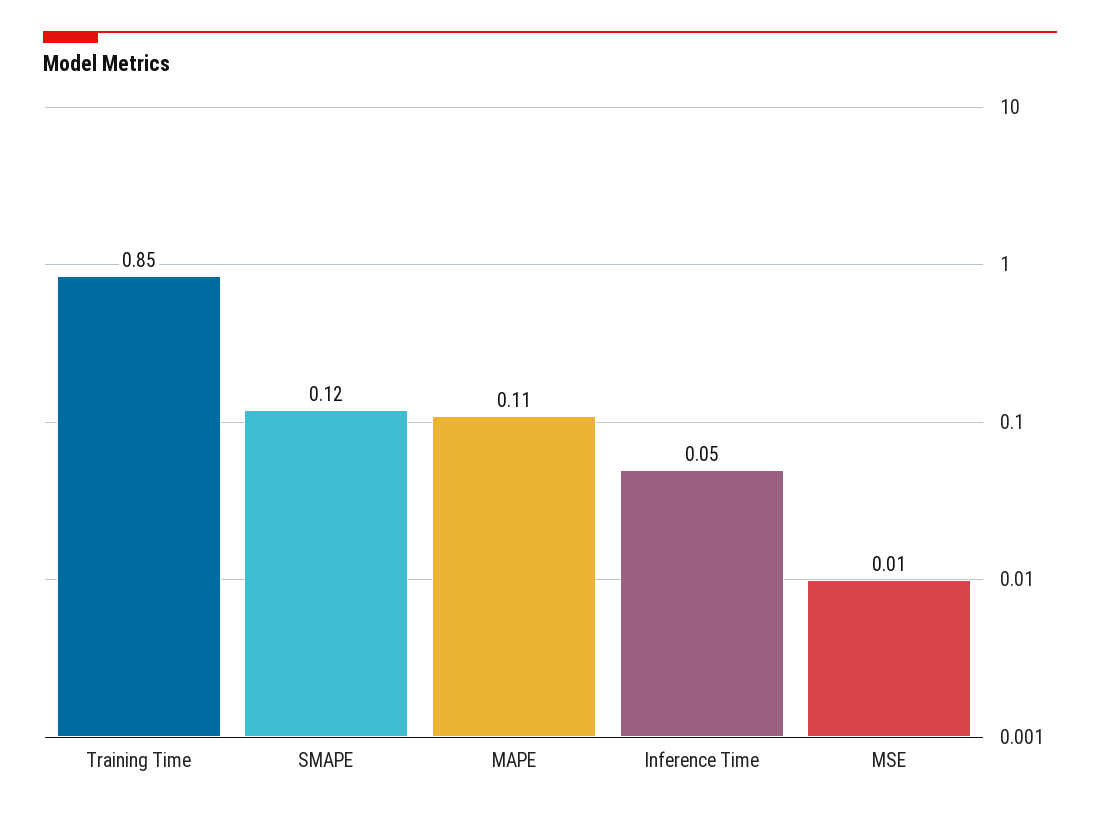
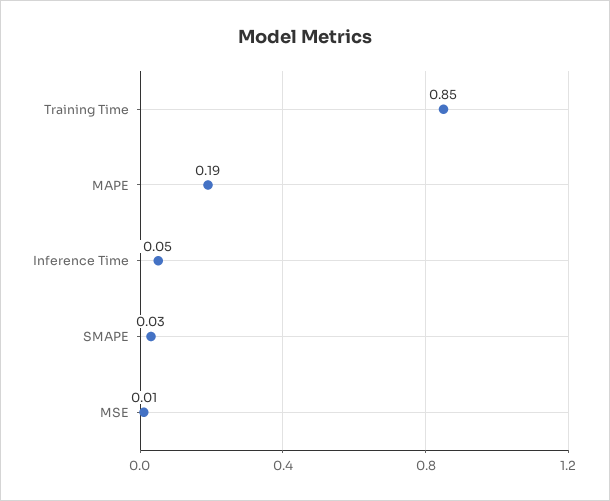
  {
    "Training Time": 0.85,
-   "SMAPE": 0.12,
+   "SMAPE": 0.03,
-   "MAPE": 0.11,
+   "MAPE": 0.19,
    "Inference Time": 0.05,
    "MSE": 0.01
  }

